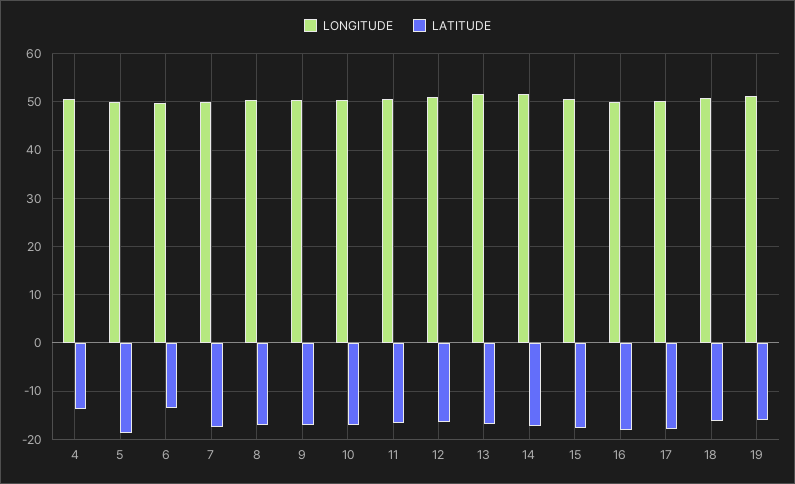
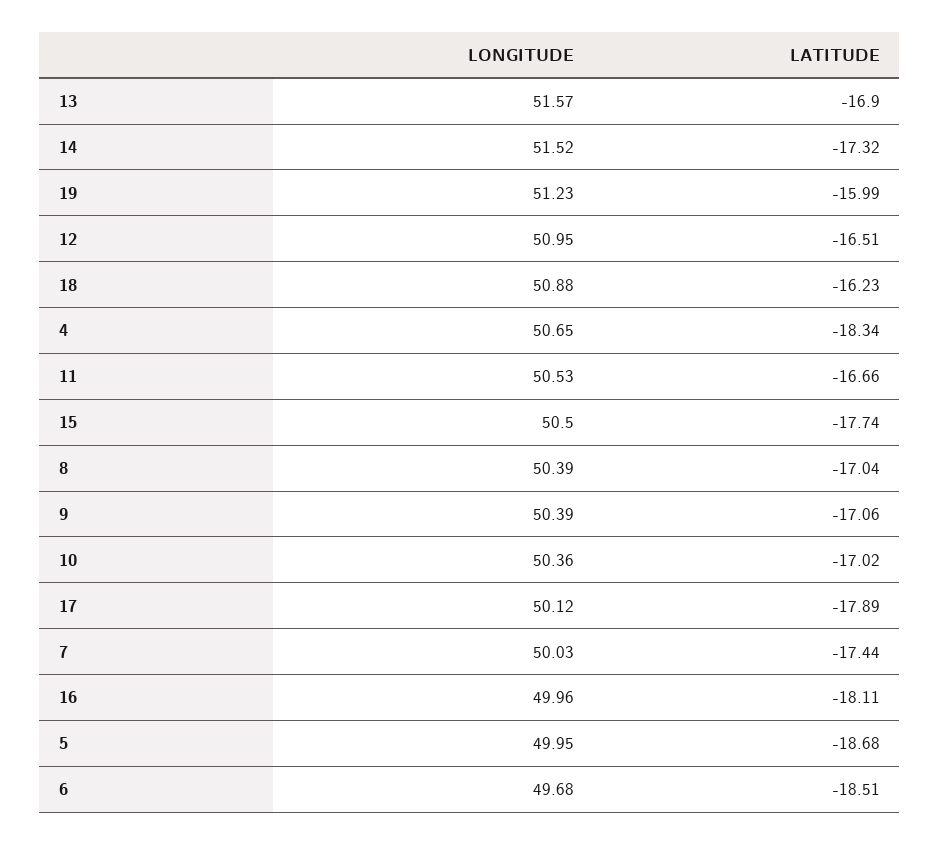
  {
    "LONGITUDE": {
      "4": 50.65,
      "5": 49.95,
      "6": 49.68,
      "7": 50.03,
      "8": 50.39,
      "9": 50.39,
      "10": 50.36,
      "11": 50.53,
      "12": 50.95,
      "13": 51.57,
      "14": 51.52,
      "15": 50.5,
      "16": 49.96,
      "17": 50.12,
      "18": 50.88,
      "19": 51.23
    },
    "LATITUDE": {
-     "4": -14,
+     "4": -18.34,
      "5": -18.68,
-     "6": -14,
+     "6": -18.51,
      "7": -17.44,
      "8": -17.04,
      "9": -17.06,
      "10": -17.02,
      "11": -16.66,
      "12": -16.51,
      "13": -16.9,
      "14": -17.32,
      "15": -17.74,
      "16": -18.11,
      "17": -17.89,
      "18": -16.23,
      "19": -15.99
    }
  }

